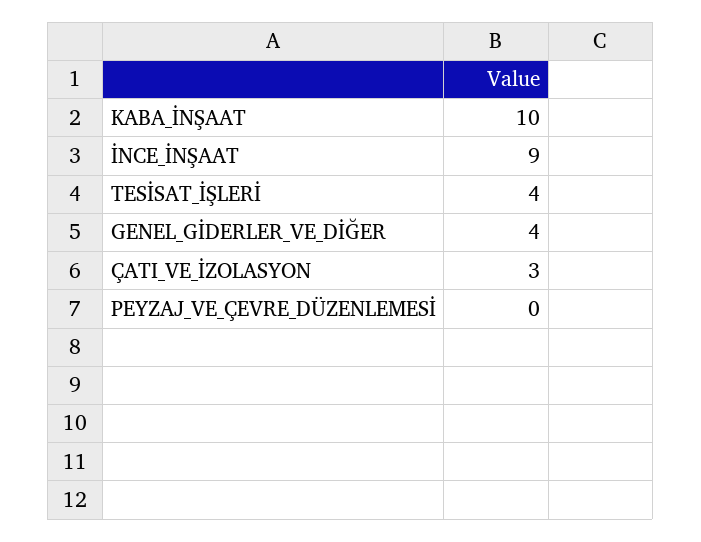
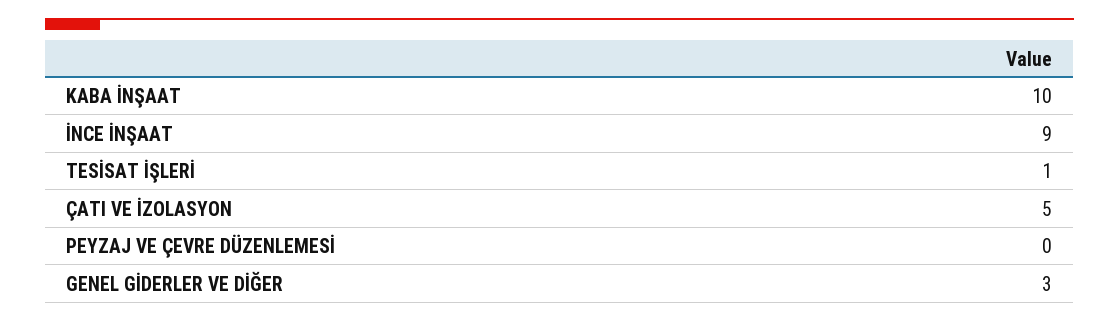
  {
    "KABA_İNŞAAT": 10,
    "İNCE_İNŞAAT": 9,
-   "TESİSAT_İŞLERİ": 4,
+   "TESİSAT_İŞLERİ": 1,
-   "GENEL_GİDERLER_VE_DİĞER": 4,
+   "GENEL_GİDERLER_VE_DİĞER": 3,
-   "ÇATI_VE_İZOLASYON": 3,
+   "ÇATI_VE_İZOLASYON": 5,
    "PEYZAJ_VE_ÇEVRE_DÜZENLEMESİ": 0
  }

